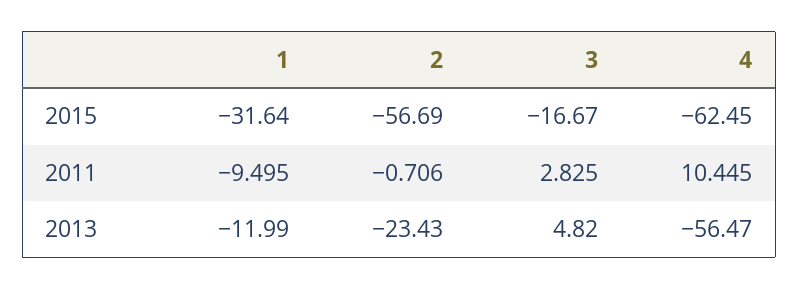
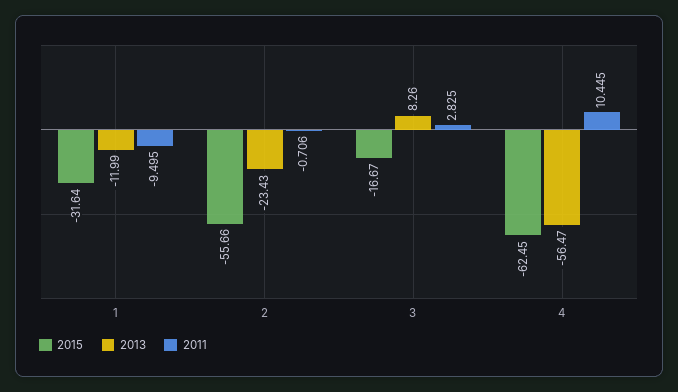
  {
    "2015": {
      "1": -31.64,
-     "2": -56.69,
+     "2": -55.66,
      "3": -16.67,
      "4": -62.45
    },
    "2011": {
      "1": -9.495,
      "2": -0.706,
      "3": 2.825,
      "4": 10.445
    },
    "2013": {
      "1": -11.99,
      "2": -23.43,
-     "3": 4.82,
+     "3": 8.26,
      "4": -56.47
    }
  }

